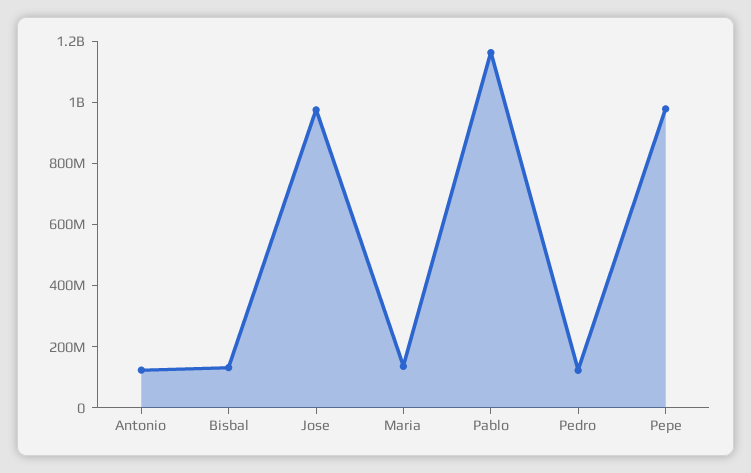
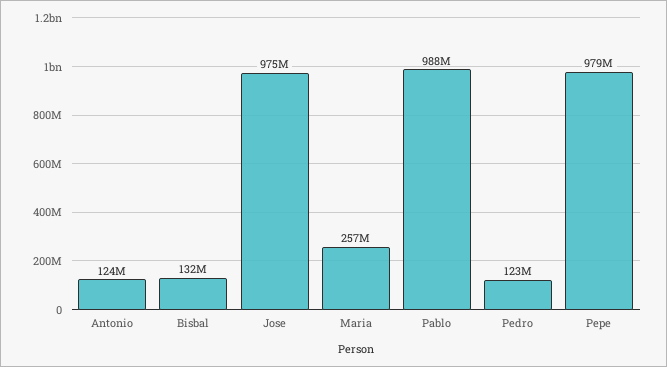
  {
    "Antonio": 124000000,
    "Bisbal": 132000000,
    "Jose": 975000000,
-   "Maria": 150000000,
+   "Maria": 257000000,
-   "Pablo": 1150000000,
+   "Pablo": 988000000,
    "Pedro": 123000000,
    "Pepe": 979000000
  }

